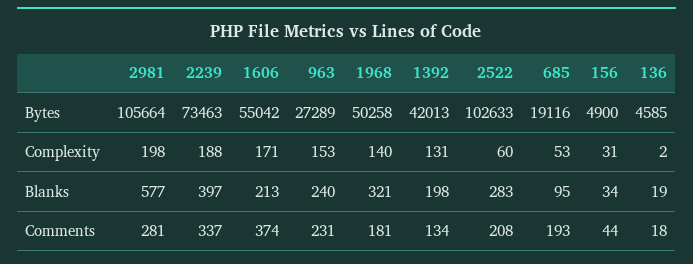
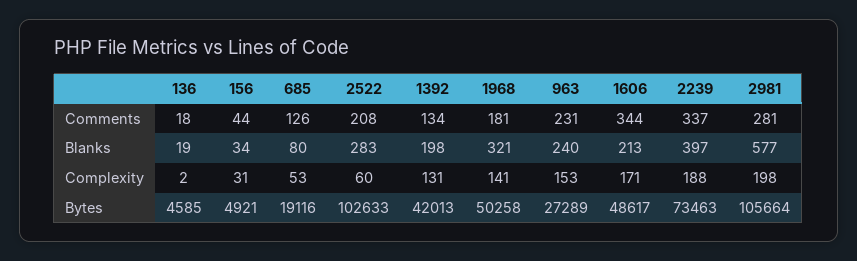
  {
    "2981": {
      "Bytes": 105664,
      "Complexity": 198,
      "Blanks": 577,
      "Comments": 281
    },
    "2239": {
      "Bytes": 73463,
      "Complexity": 188,
      "Blanks": 397,
      "Comments": 337
    },
    "1606": {
-     "Bytes": 55042,
+     "Bytes": 48617,
      "Complexity": 171,
      "Blanks": 213,
-     "Comments": 374
+     "Comments": 344
    },
    "963": {
      "Bytes": 27289,
      "Complexity": 153,
      "Blanks": 240,
      "Comments": 231
    },
    "1968": {
      "Bytes": 50258,
-     "Complexity": 140,
+     "Complexity": 141,
      "Blanks": 321,
      "Comments": 181
    },
    "1392": {
      "Bytes": 42013,
      "Complexity": 131,
      "Blanks": 198,
      "Comments": 134
    },
    "2522": {
      "Bytes": 102633,
      "Complexity": 60,
      "Blanks": 283,
      "Comments": 208
    },
    "685": {
      "Bytes": 19116,
      "Complexity": 53,
-     "Blanks": 95,
+     "Blanks": 80,
-     "Comments": 193
+     "Comments": 126
    },
    "156": {
-     "Bytes": 4900,
+     "Bytes": 4921,
      "Complexity": 31,
      "Blanks": 34,
      "Comments": 44
    },
    "136": {
      "Bytes": 4585,
      "Complexity": 2,
      "Blanks": 19,
      "Comments": 18
    }
  }

